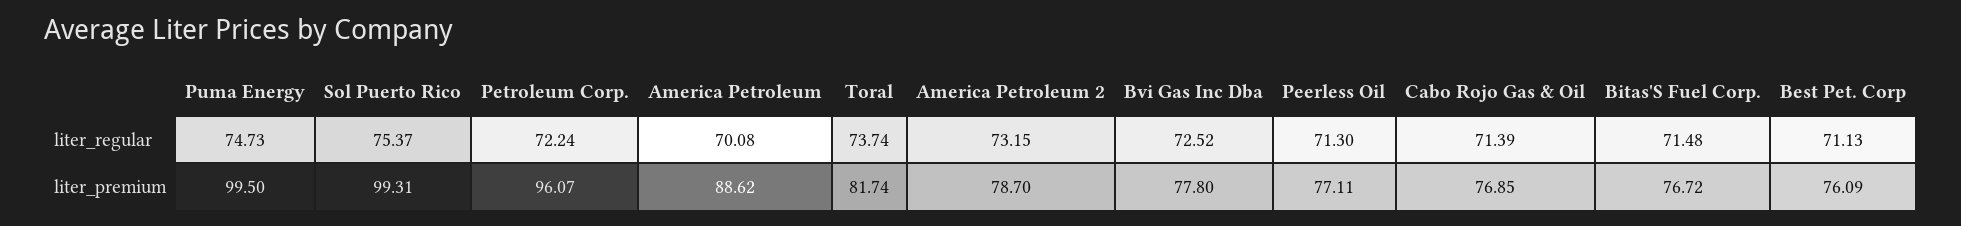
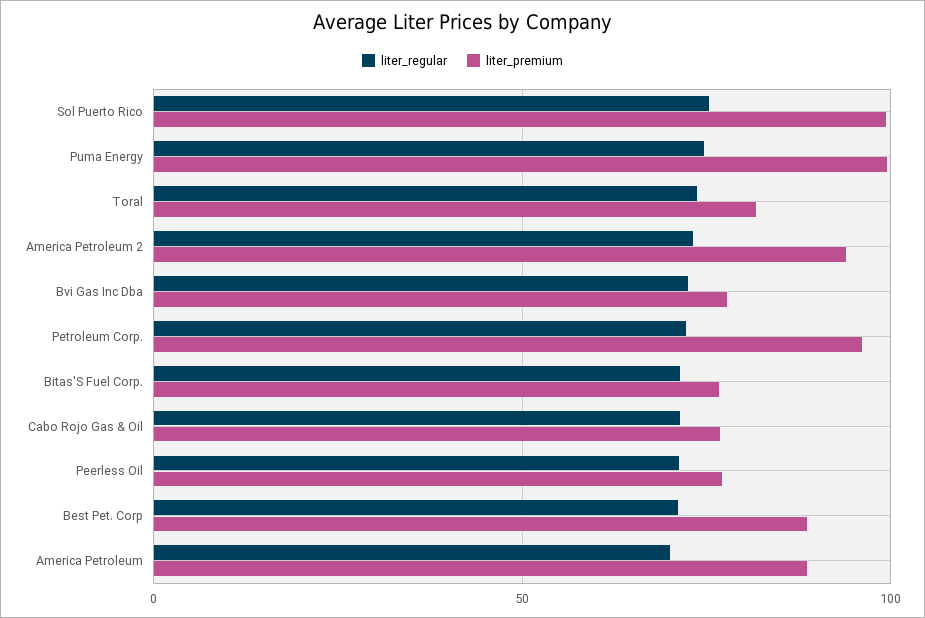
  {
    "liter_regular": {
      "Puma Energy": 74.73,
      "Sol Puerto Rico": 75.37,
      "Petroleum Corp.": 72.24,
      "America Petroleum": 70.08,
      "Toral": 73.74,
      "America Petroleum 2": 73.15,
      "Bvi Gas Inc Dba": 72.52,
      "Peerless Oil": 71.3,
      "Cabo Rojo Gas & Oil": 71.39,
      "Bitas'S Fuel Corp.": 71.48,
      "Best Pet. Corp": 71.13
    },
    "liter_premium": {
      "Puma Energy": 99.5,
      "Sol Puerto Rico": 99.31,
      "Petroleum Corp.": 96.07,
      "America Petroleum": 88.62,
      "Toral": 81.74,
-     "America Petroleum 2": 78.7,
+     "America Petroleum 2": 95,
      "Bvi Gas Inc Dba": 77.8,
      "Peerless Oil": 77.11,
      "Cabo Rojo Gas & Oil": 76.85,
      "Bitas'S Fuel Corp.": 76.72,
-     "Best Pet. Corp": 76.09
+     "Best Pet. Corp": 90
    }
  }

